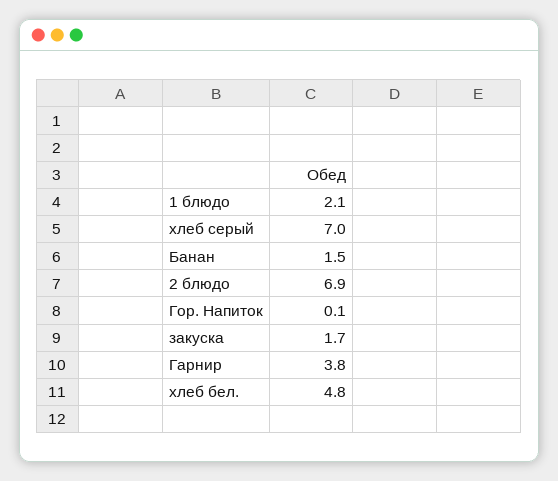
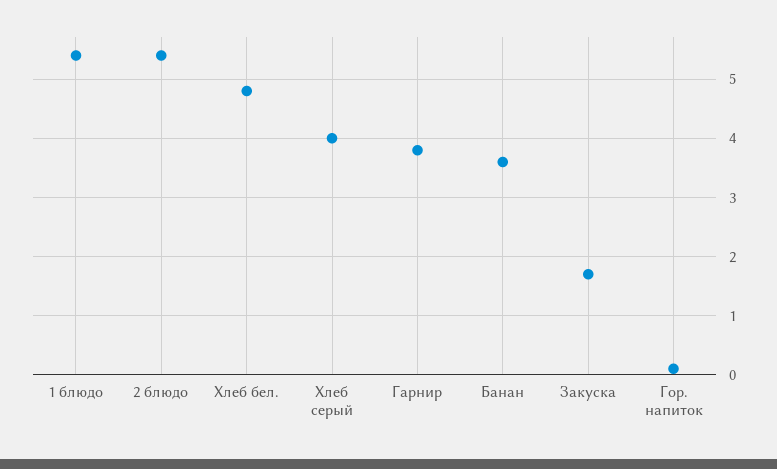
  {
-   "1 блюдо": 2.1,
+   "1 блюдо": 5.5,
-   "хлеб серый": 7,
+   "хлеб серый": 4,
-   "Банан": 1.5,
+   "Банан": 3.5,
-   "2 блюдо": 6.9,
+   "2 блюдо": 5.5,
    "Гор. Напиток": 0.1,
    "закуска": 1.7,
    "Гарнир": 3.8,
    "хлеб бел.": 4.8
  }

